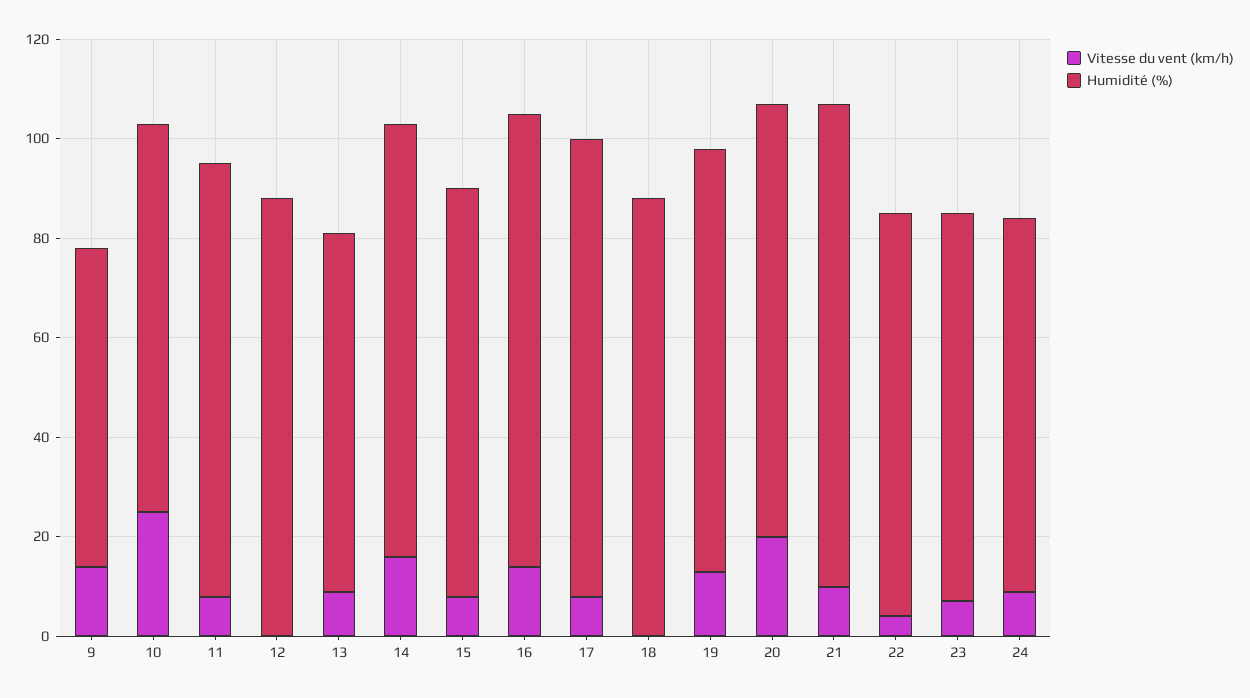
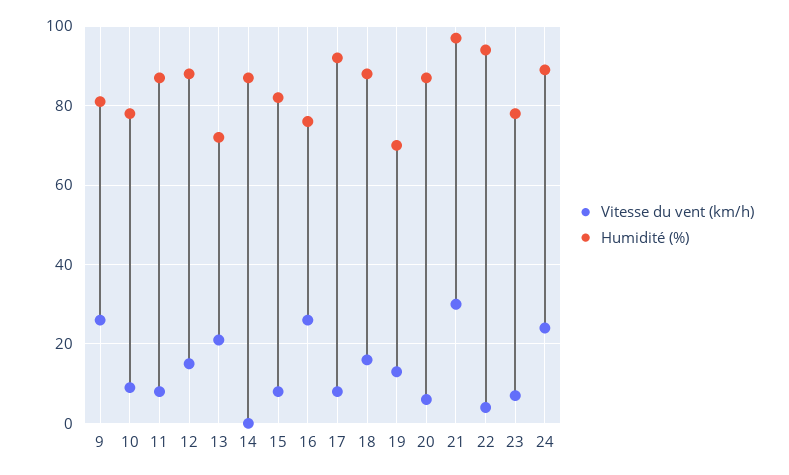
  {
    "Vitesse du vent (km/h)": {
-     "9": 15,
+     "9": 25,
-     "10": 25,
+     "10": 10,
      "11": 10,
-     "12": 0,
+     "12": 15,
-     "13": 10,
+     "13": 20,
-     "14": 15,
+     "14": 0,
      "15": 10,
-     "16": 15,
+     "16": 25,
      "17": 10,
-     "18": 0,
+     "18": 15,
      "19": 15,
-     "20": 20,
+     "20": 5,
-     "21": 10,
+     "21": 30,
      "22": 5,
      "23": 5,
-     "24": 10
+     "24": 25
    },
    "Humidité (%)": {
-     "9": 65,
+     "9": 80,
      "10": 80,
      "11": 85,
      "12": 90,
      "13": 70,
      "14": 85,
      "15": 80,
-     "16": 90,
+     "16": 75,
      "17": 90,
      "18": 90,
-     "19": 85,
+     "19": 70,
      "20": 85,
      "21": 95,
-     "22": 80,
+     "22": 95,
      "23": 80,
-     "24": 75
+     "24": 90
    }
  }

